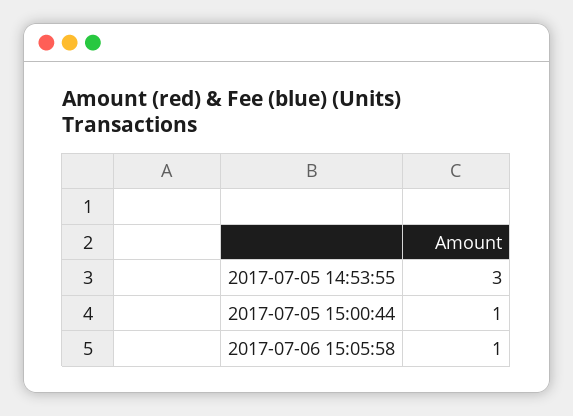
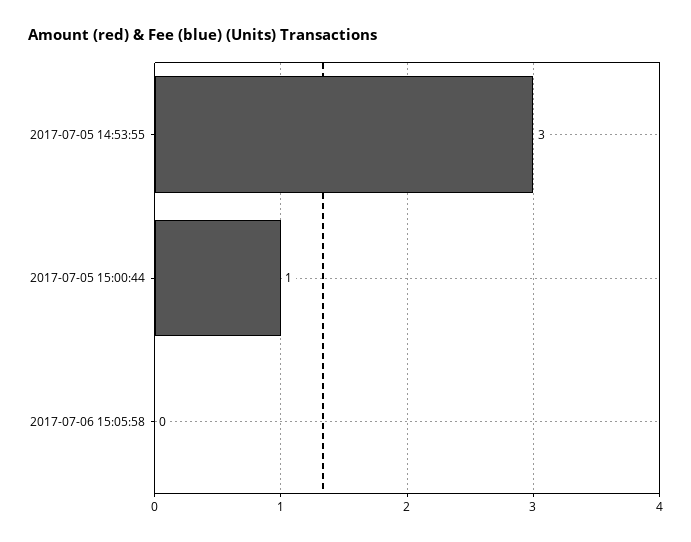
  {
    "2017-07-05 14:53:55": 3,
    "2017-07-05 15:00:44": 1,
-   "2017-07-06 15:05:58": 1
+   "2017-07-06 15:05:58": 0
  }

